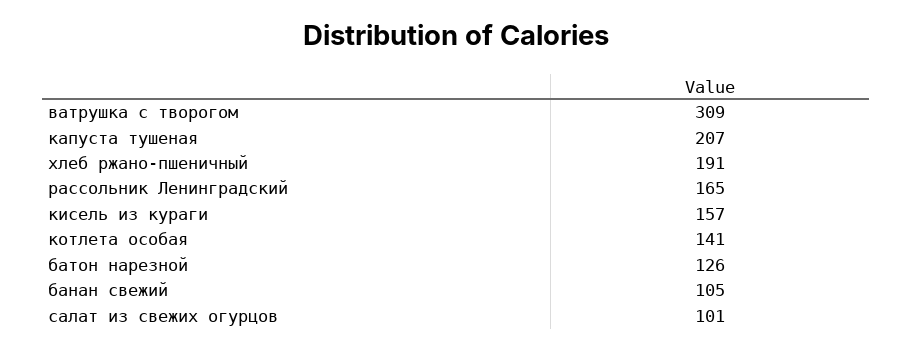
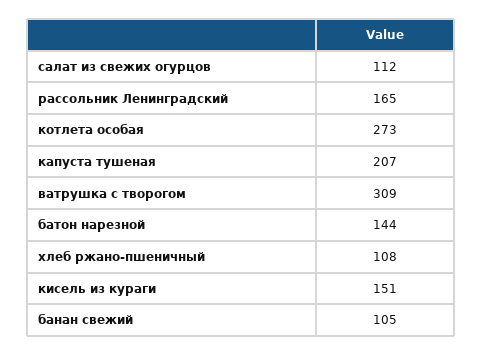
  {
    "ватрушка с творогом": 309,
    "капуста тушеная": 207,
-   "хлеб ржано-пшеничный": 191,
+   "хлеб ржано-пшеничный": 108,
    "рассольник Ленинградский": 165,
-   "кисель из кураги": 157,
+   "кисель из кураги": 151,
-   "котлета особая": 141,
+   "котлета особая": 273,
-   "батон нарезной": 126,
+   "батон нарезной": 144,
    "банан свежий": 105,
-   "салат из свежих огурцов": 101
+   "салат из свежих огурцов": 112
  }

